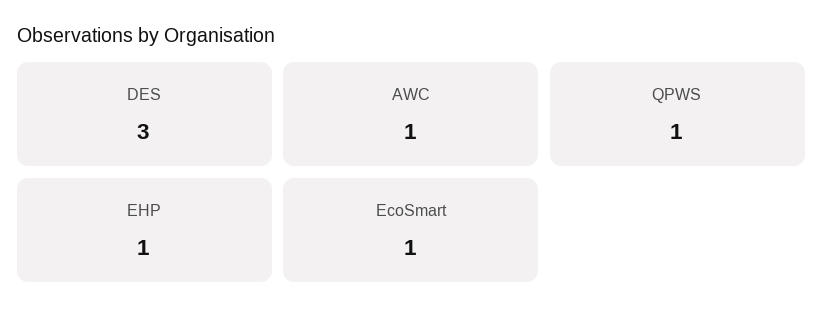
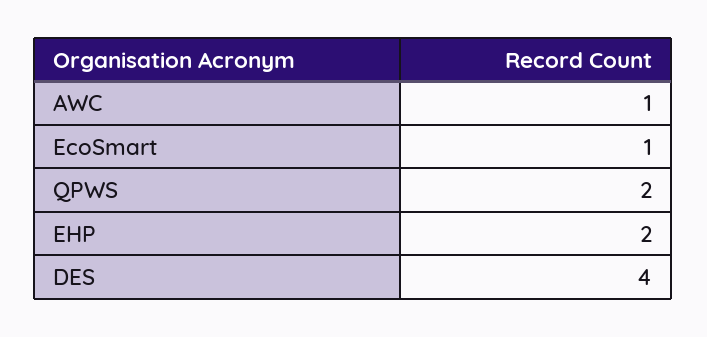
  {
-   "DES": 3,
+   "DES": 4,
    "AWC": 1,
-   "QPWS": 1,
+   "QPWS": 2,
-   "EHP": 1,
+   "EHP": 2,
    "EcoSmart": 1
  }

